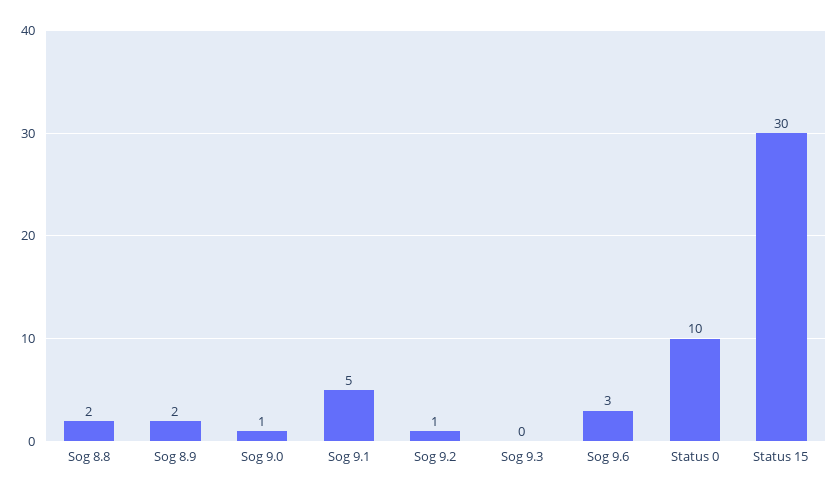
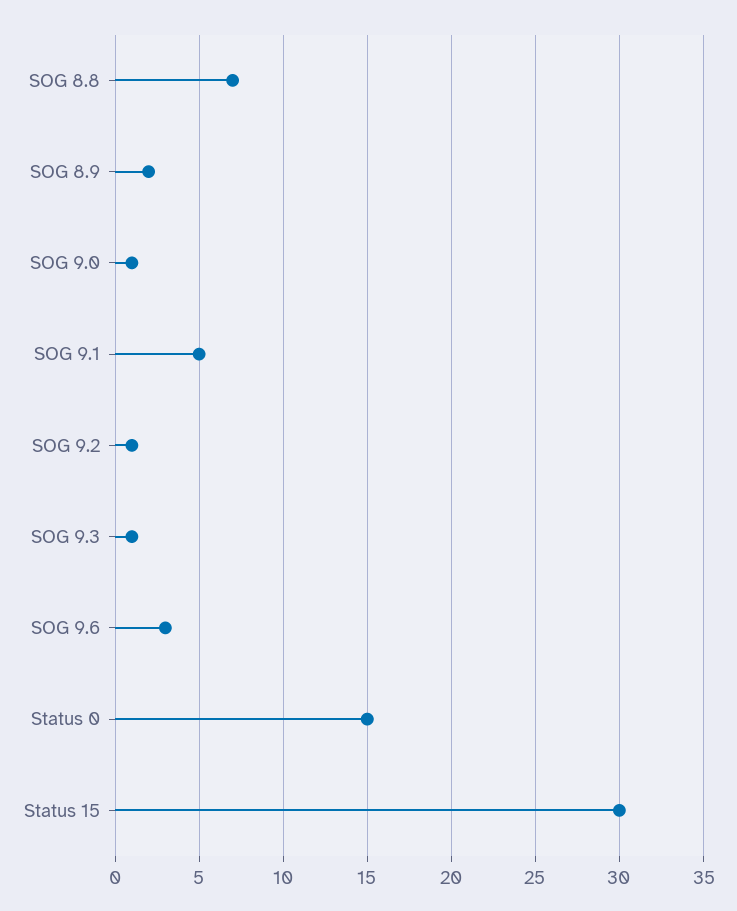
  {
-   "Sog 8.8": 2,
+   "Sog 8.8": 7,
    "Sog 8.9": 2,
    "Sog 9.0": 1,
    "Sog 9.1": 5,
    "Sog 9.2": 1,
-   "Sog 9.3": 0,
+   "Sog 9.3": 1,
    "Sog 9.6": 3,
-   "Status 0": 10,
+   "Status 0": 15,
    "Status 15": 30
  }

